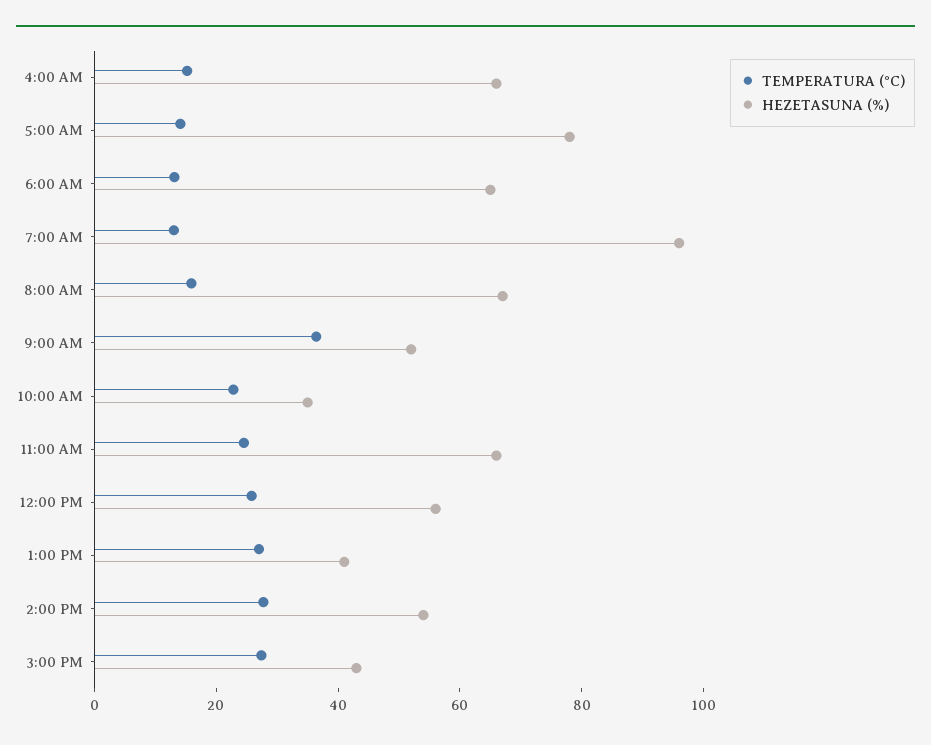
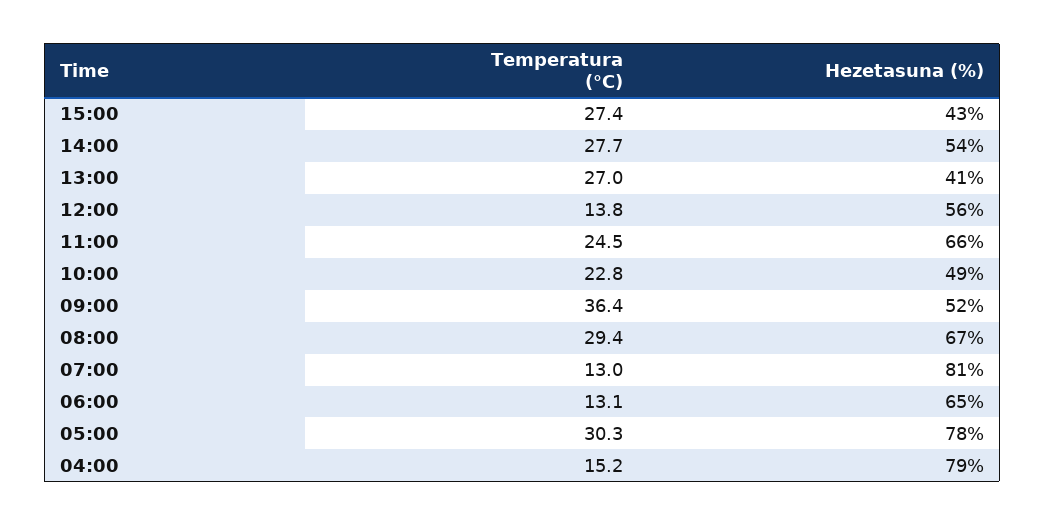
  {
    "TEMPERATURA (°C)": {
      "4:00 AM": 15.2,
-     "5:00 AM": 15,
+     "5:00 AM": 30.3,
      "6:00 AM": 13.1,
      "7:00 AM": 13,
-     "8:00 AM": 15,
+     "8:00 AM": 29.4,
      "9:00 AM": 36.4,
      "10:00 AM": 22.8,
      "11:00 AM": 24.5,
-     "12:00 PM": 25,
+     "12:00 PM": 13.8,
      "1:00 PM": 27,
      "2:00 PM": 27.7,
      "3:00 PM": 27.4
    },
    "HEZETASUNA (%)": {
-     "4:00 AM": 65,
+     "4:00 AM": 79,
      "5:00 AM": 78,
      "6:00 AM": 65,
-     "7:00 AM": 95,
+     "7:00 AM": 81,
      "8:00 AM": 67,
      "9:00 AM": 52,
-     "10:00 AM": 35,
+     "10:00 AM": 49,
      "11:00 AM": 66,
      "12:00 PM": 56,
      "1:00 PM": 41,
      "2:00 PM": 54,
      "3:00 PM": 43
    }
  }

